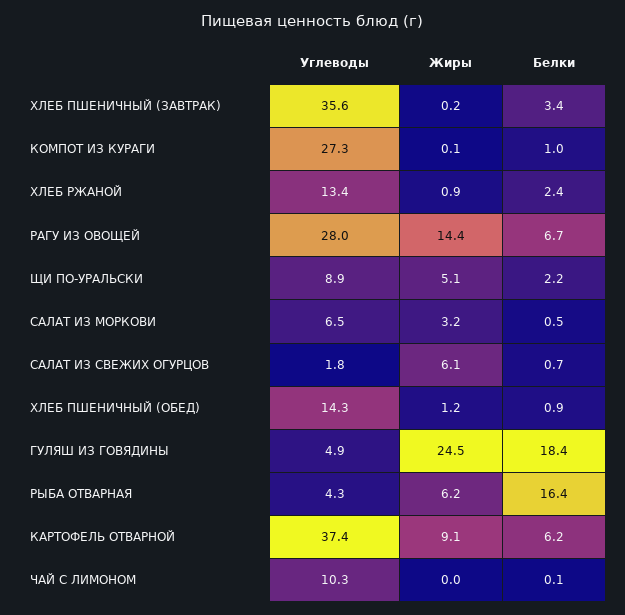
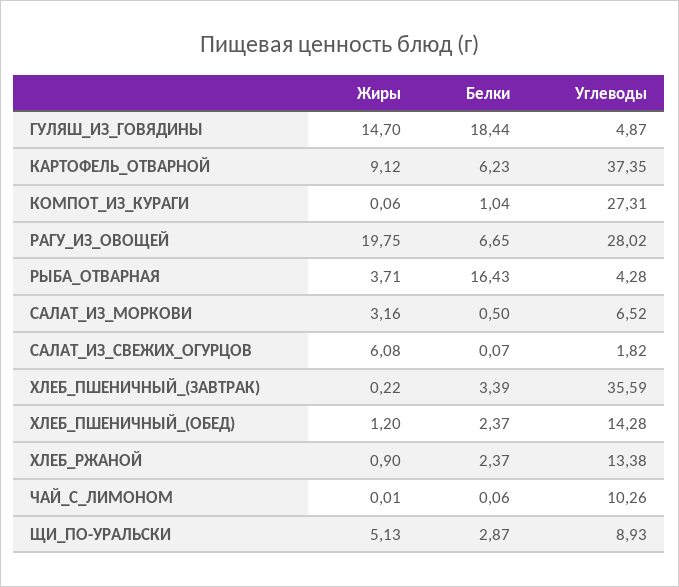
  {
    "Углеводы": {
      "ХЛЕБ ПШЕНИЧНЫЙ (ЗАВТРАК)": 35.59,
      "КОМПОТ ИЗ КУРАГИ": 27.31,
      "ХЛЕБ РЖАНОЙ": 13.38,
      "РАГУ ИЗ ОВОЩЕЙ": 28.02,
      "ЩИ ПО-УРАЛЬСКИ": 8.93,
      "САЛАТ ИЗ МОРКОВИ": 6.52,
      "САЛАТ ИЗ СВЕЖИХ ОГУРЦОВ": 1.82,
      "ХЛЕБ ПШЕНИЧНЫЙ (ОБЕД)": 14.28,
      "ГУЛЯШ ИЗ ГОВЯДИНЫ": 4.87,
      "РЫБА ОТВАРНАЯ": 4.28,
      "КАРТОФЕЛЬ ОТВАРНОЙ": 37.35,
      "ЧАЙ С ЛИМОНОМ": 10.26
    },
    "Жиры": {
      "ХЛЕБ ПШЕНИЧНЫЙ (ЗАВТРАК)": 0.22,
      "КОМПОТ ИЗ КУРАГИ": 0.06,
      "ХЛЕБ РЖАНОЙ": 0.9,
-     "РАГУ ИЗ ОВОЩЕЙ": 14.4,
+     "РАГУ ИЗ ОВОЩЕЙ": 19.75,
      "ЩИ ПО-УРАЛЬСКИ": 5.13,
      "САЛАТ ИЗ МОРКОВИ": 3.16,
      "САЛАТ ИЗ СВЕЖИХ ОГУРЦОВ": 6.08,
      "ХЛЕБ ПШЕНИЧНЫЙ (ОБЕД)": 1.2,
-     "ГУЛЯШ ИЗ ГОВЯДИНЫ": 24.5,
+     "ГУЛЯШ ИЗ ГОВЯДИНЫ": 14.7,
-     "РЫБА ОТВАРНАЯ": 6.2,
+     "РЫБА ОТВАРНАЯ": 3.71,
      "КАРТОФЕЛЬ ОТВАРНОЙ": 9.12,
      "ЧАЙ С ЛИМОНОМ": 0.01
    },
    "Белки": {
      "ХЛЕБ ПШЕНИЧНЫЙ (ЗАВТРАК)": 3.39,
      "КОМПОТ ИЗ КУРАГИ": 1.04,
      "ХЛЕБ РЖАНОЙ": 2.37,
      "РАГУ ИЗ ОВОЩЕЙ": 6.65,
-     "ЩИ ПО-УРАЛЬСКИ": 2.2,
+     "ЩИ ПО-УРАЛЬСКИ": 2.87,
      "САЛАТ ИЗ МОРКОВИ": 0.5,
-     "САЛАТ ИЗ СВЕЖИХ ОГУРЦОВ": 0.7,
+     "САЛАТ ИЗ СВЕЖИХ ОГУРЦОВ": 0.07,
-     "ХЛЕБ ПШЕНИЧНЫЙ (ОБЕД)": 0.9,
+     "ХЛЕБ ПШЕНИЧНЫЙ (ОБЕД)": 2.37,
      "ГУЛЯШ ИЗ ГОВЯДИНЫ": 18.44,
      "РЫБА ОТВАРНАЯ": 16.43,
      "КАРТОФЕЛЬ ОТВАРНОЙ": 6.23,
      "ЧАЙ С ЛИМОНОМ": 0.06
    }
  }

